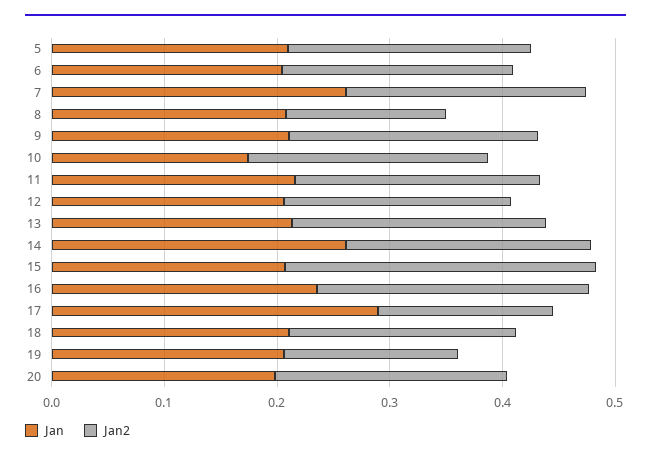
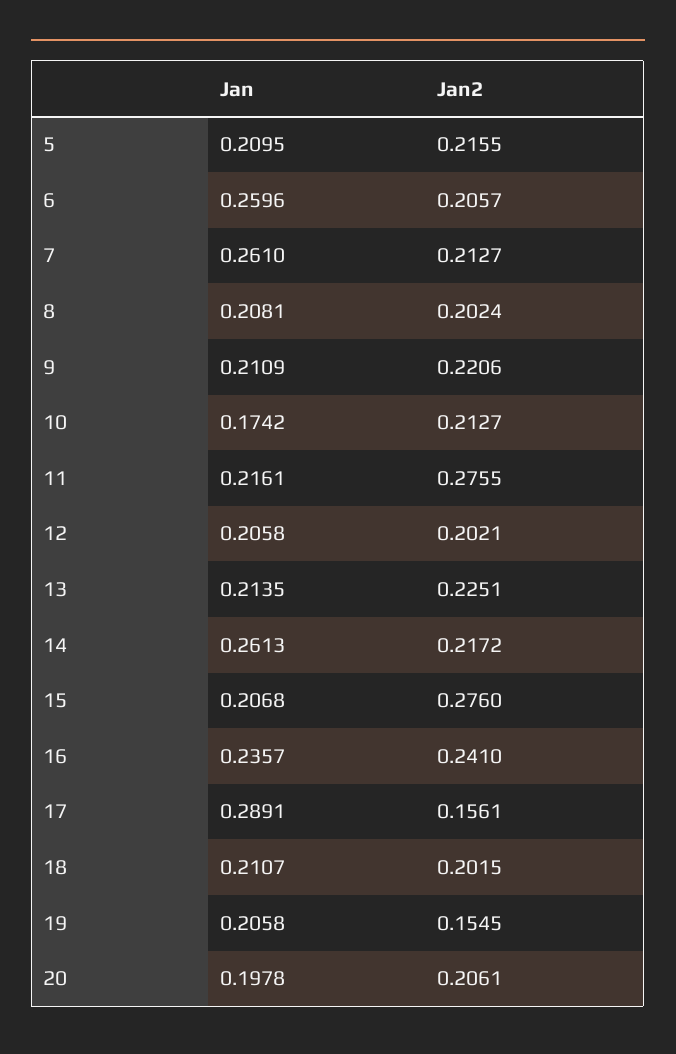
  {
    "Jan": {
      "5": 0.2095,
-     "6": 0.2,
+     "6": 0.2596,
      "7": 0.261,
      "8": 0.2081,
      "9": 0.2109,
      "10": 0.1742,
      "11": 0.2161,
      "12": 0.2058,
      "13": 0.2135,
      "14": 0.2613,
      "15": 0.2068,
      "16": 0.2357,
      "17": 0.2891,
      "18": 0.2107,
      "19": 0.2058,
      "20": 0.1978
    },
    "Jan2": {
      "5": 0.2155,
      "6": 0.2057,
      "7": 0.2127,
-     "8": 0.14,
+     "8": 0.2024,
      "9": 0.2206,
      "10": 0.2127,
-     "11": 0.22,
+     "11": 0.2755,
      "12": 0.2021,
      "13": 0.2251,
      "14": 0.2172,
      "15": 0.276,
      "16": 0.241,
      "17": 0.1561,
      "18": 0.2015,
      "19": 0.1545,
      "20": 0.2061
    }
  }

